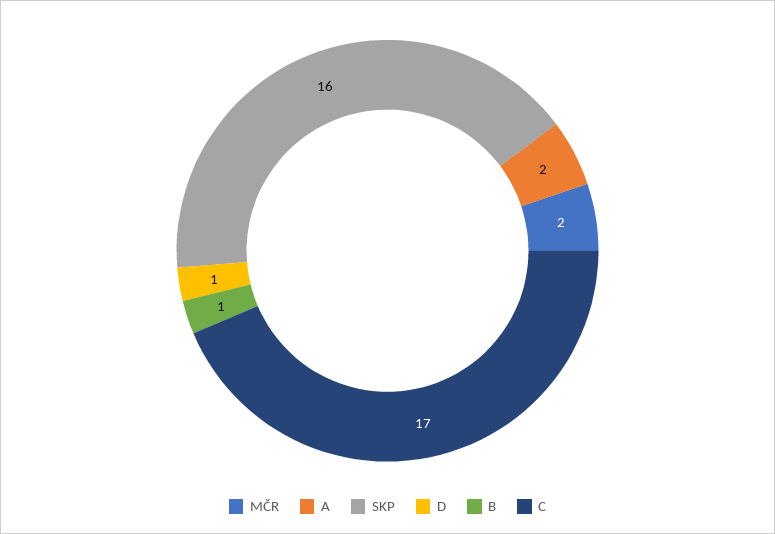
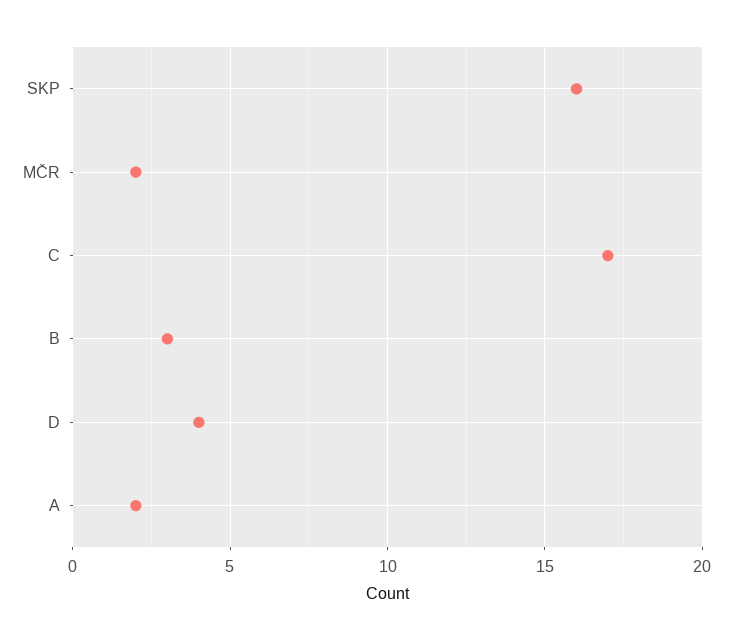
  {
    "MČR": 2,
    "A": 2,
    "SKP": 16,
-   "D": 1,
+   "D": 4,
-   "B": 1,
+   "B": 3,
    "C": 17
  }

